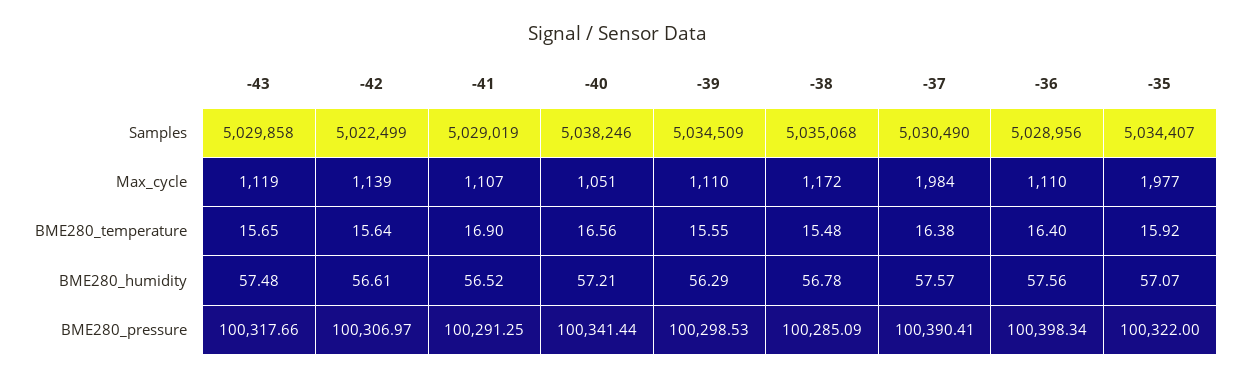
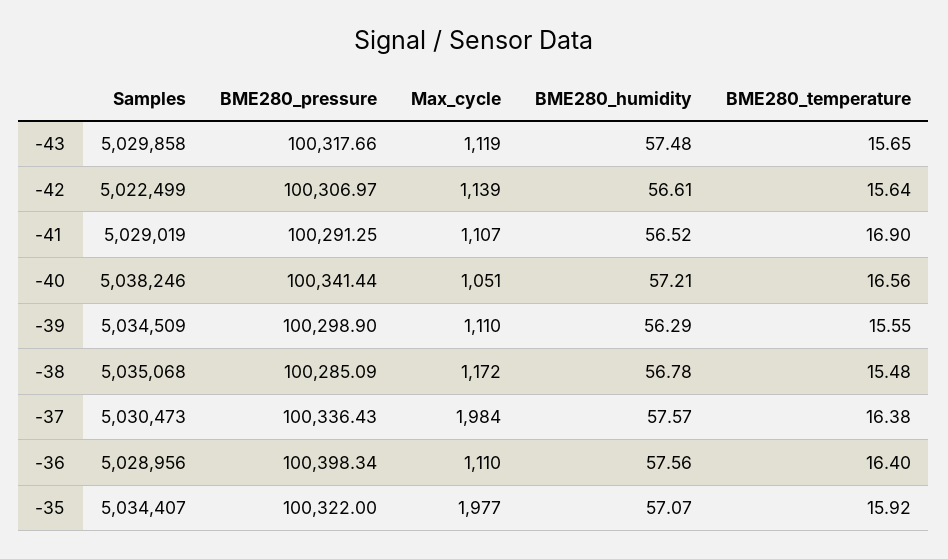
  {
    "-43": {
      "Samples": 5029858,
      "Max_cycle": 1119,
      "BME280_temperature": 15.65,
      "BME280_humidity": 57.48,
      "BME280_pressure": 100317.66
    },
    "-42": {
      "Samples": 5022499,
      "Max_cycle": 1139,
      "BME280_temperature": 15.64,
      "BME280_humidity": 56.61,
      "BME280_pressure": 100306.97
    },
    "-41": {
      "Samples": 5029019,
      "Max_cycle": 1107,
      "BME280_temperature": 16.9,
      "BME280_humidity": 56.52,
      "BME280_pressure": 100291.25
    },
    "-40": {
      "Samples": 5038246,
      "Max_cycle": 1051,
      "BME280_temperature": 16.56,
      "BME280_humidity": 57.21,
      "BME280_pressure": 100341.44
    },
    "-39": {
      "Samples": 5034509,
      "Max_cycle": 1110,
      "BME280_temperature": 15.55,
      "BME280_humidity": 56.29,
-     "BME280_pressure": 100298.53
+     "BME280_pressure": 100298.9
    },
    "-38": {
      "Samples": 5035068,
      "Max_cycle": 1172,
      "BME280_temperature": 15.48,
      "BME280_humidity": 56.78,
      "BME280_pressure": 100285.09
    },
    "-37": {
-     "Samples": 5030490,
+     "Samples": 5030473,
      "Max_cycle": 1984,
      "BME280_temperature": 16.38,
      "BME280_humidity": 57.57,
-     "BME280_pressure": 100390.41
+     "BME280_pressure": 100336.43
    },
    "-36": {
      "Samples": 5028956,
      "Max_cycle": 1110,
      "BME280_temperature": 16.4,
      "BME280_humidity": 57.56,
      "BME280_pressure": 100398.34
    },
    "-35": {
      "Samples": 5034407,
      "Max_cycle": 1977,
      "BME280_temperature": 15.92,
      "BME280_humidity": 57.07,
      "BME280_pressure": 100322
    }
  }

